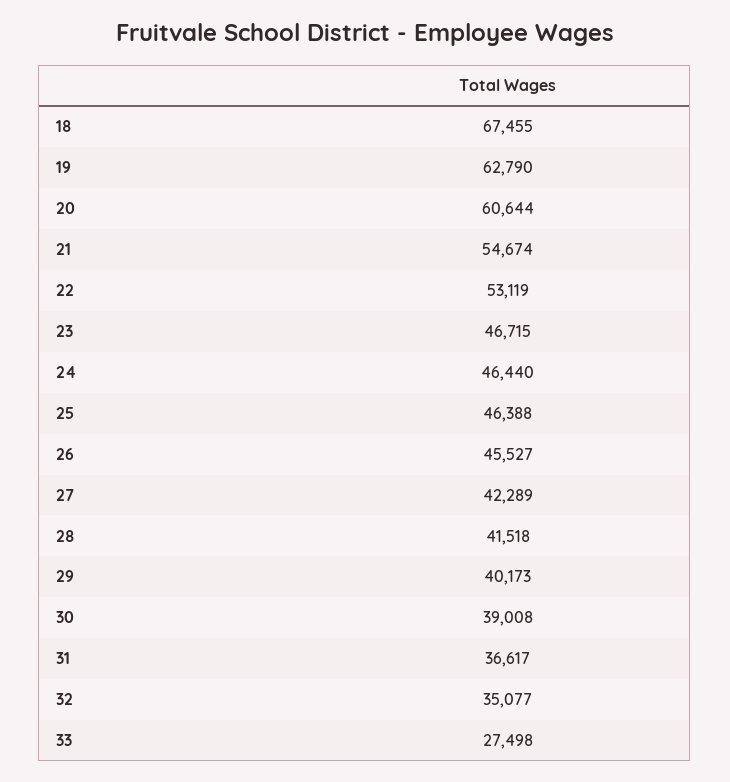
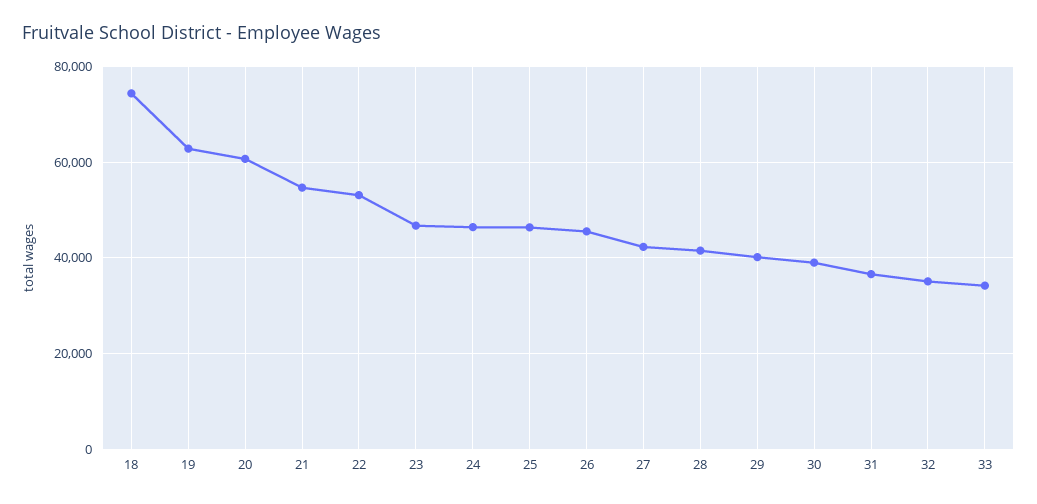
  {
-   "18": 67455,
+   "18": 74000,
    "19": 62790,
    "20": 60644,
    "21": 54674,
    "22": 53119,
    "23": 46715,
    "24": 46440,
    "25": 46388,
    "26": 45527,
    "27": 42289,
    "28": 41518,
    "29": 40173,
    "30": 39008,
    "31": 36617,
    "32": 35077,
-   "33": 27498
+   "33": 34000
  }

